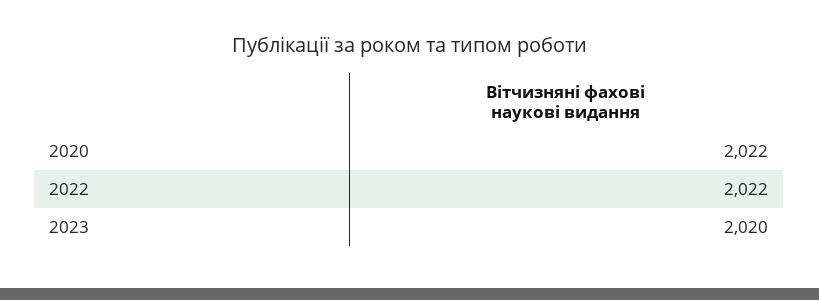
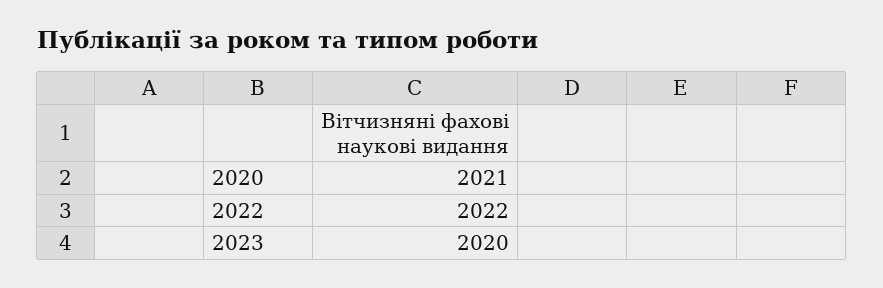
  {
-   "2020": 2022,
+   "2020": 2021,
    "2022": 2022,
    "2023": 2020
  }

